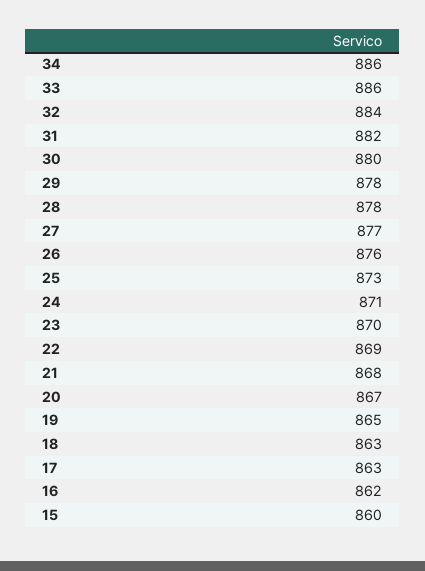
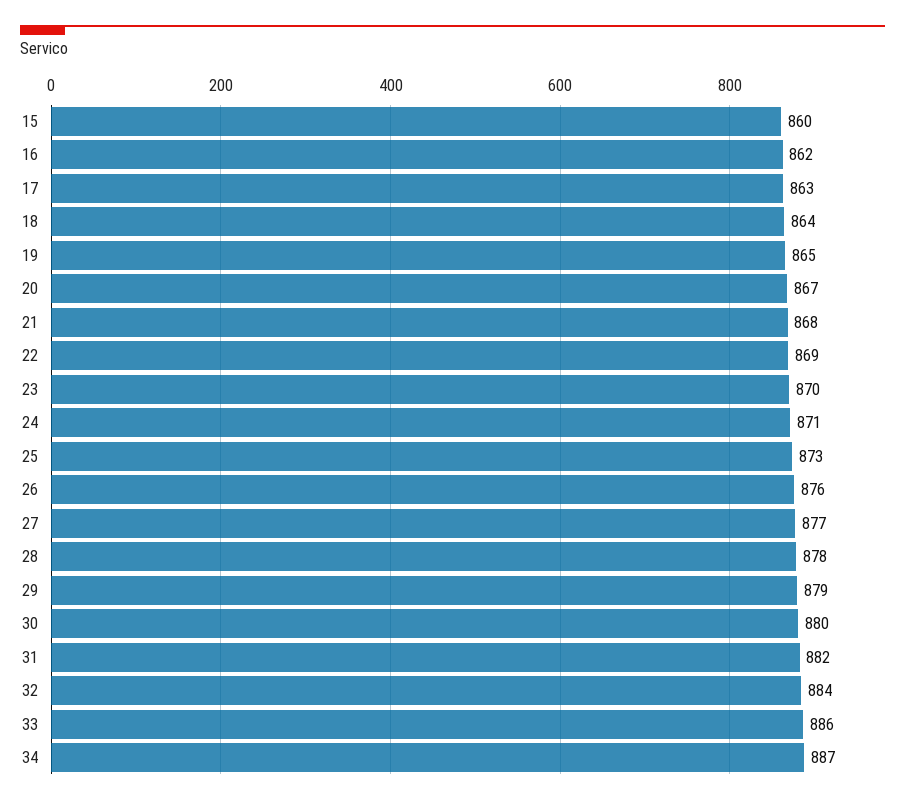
  {
-   "34": 886,
+   "34": 887,
    "33": 886,
    "32": 884,
    "31": 882,
    "30": 880,
-   "29": 878,
+   "29": 879,
    "28": 878,
    "27": 877,
    "26": 876,
    "25": 873,
    "24": 871,
    "23": 870,
    "22": 869,
    "21": 868,
    "20": 867,
    "19": 865,
-   "18": 863,
+   "18": 864,
    "17": 863,
    "16": 862,
    "15": 860
  }

